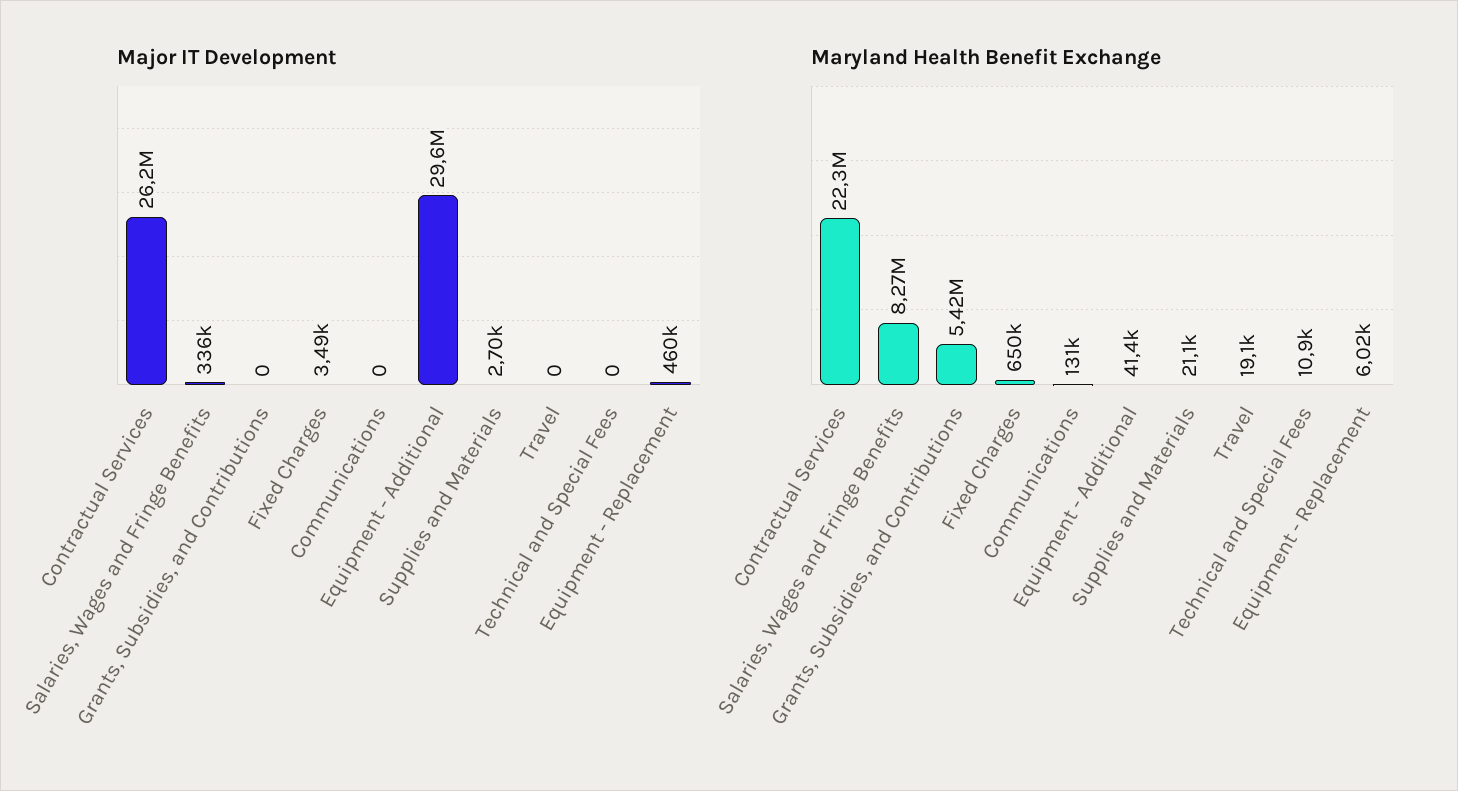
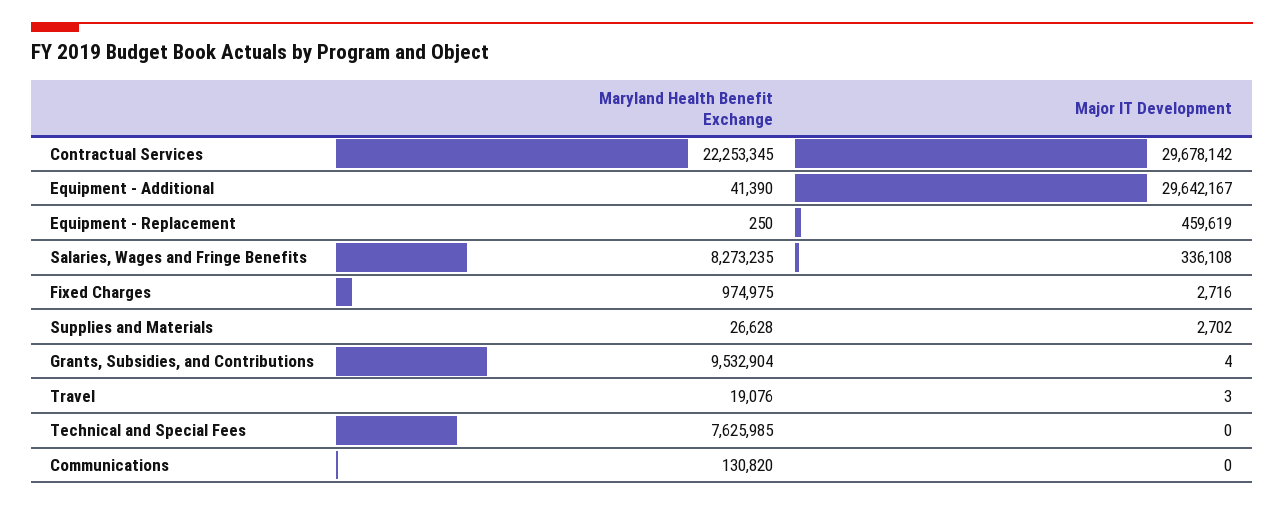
  {
    "Major IT Development": {
-     "Contractual Services": 26200000,
+     "Contractual Services": 29678142,
      "Salaries, Wages and Fringe Benefits": 336108,
-     "Grants, Subsidies, and Contributions": 0,
+     "Grants, Subsidies, and Contributions": 4,
-     "Fixed Charges": 3490,
+     "Fixed Charges": 2716,
      "Communications": 0,
      "Equipment - Additional": 29642167,
      "Supplies and Materials": 2702,
-     "Travel": 0,
+     "Travel": 3,
      "Technical and Special Fees": 0,
      "Equipment - Replacement": 459619
    },
    "Maryland Health Benefit Exchange": {
      "Contractual Services": 22253345,
      "Salaries, Wages and Fringe Benefits": 8273235,
-     "Grants, Subsidies, and Contributions": 5420000,
+     "Grants, Subsidies, and Contributions": 9532904,
-     "Fixed Charges": 650000,
+     "Fixed Charges": 974975,
      "Communications": 130820,
      "Equipment - Additional": 41390,
-     "Supplies and Materials": 21100,
+     "Supplies and Materials": 26628,
      "Travel": 19076,
-     "Technical and Special Fees": 10900,
+     "Technical and Special Fees": 7625985,
-     "Equipment - Replacement": 6020
+     "Equipment - Replacement": 250
    }
  }

